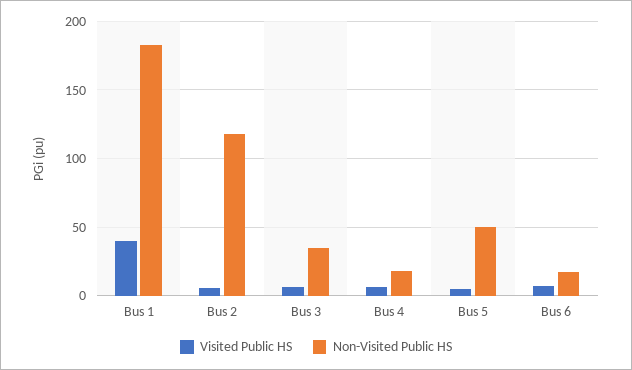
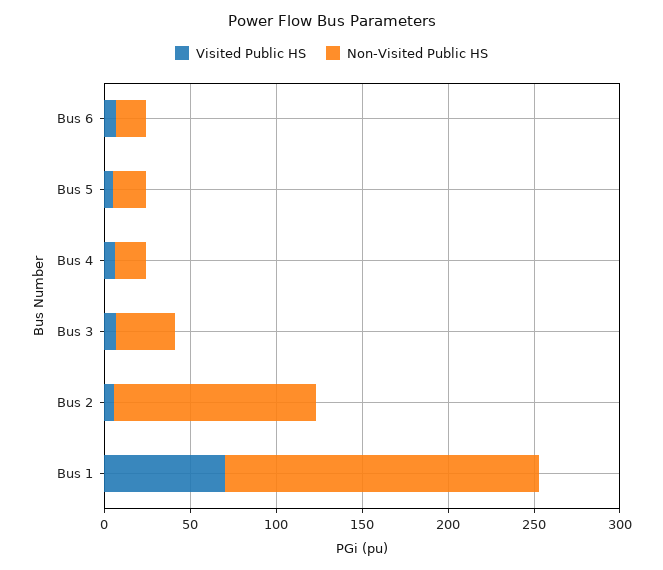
  {
    "Visited Public HS": {
-     "Bus 1": 40,
+     "Bus 1": 70,
      "Bus 2": 5,
      "Bus 3": 5,
      "Bus 4": 5,
      "Bus 5": 5,
      "Bus 6": 5
    },
    "Non-Visited Public HS": {
      "Bus 1": 185,
      "Bus 2": 120,
      "Bus 3": 35,
      "Bus 4": 20,
-     "Bus 5": 50,
+     "Bus 5": 20,
      "Bus 6": 15
    }
  }

